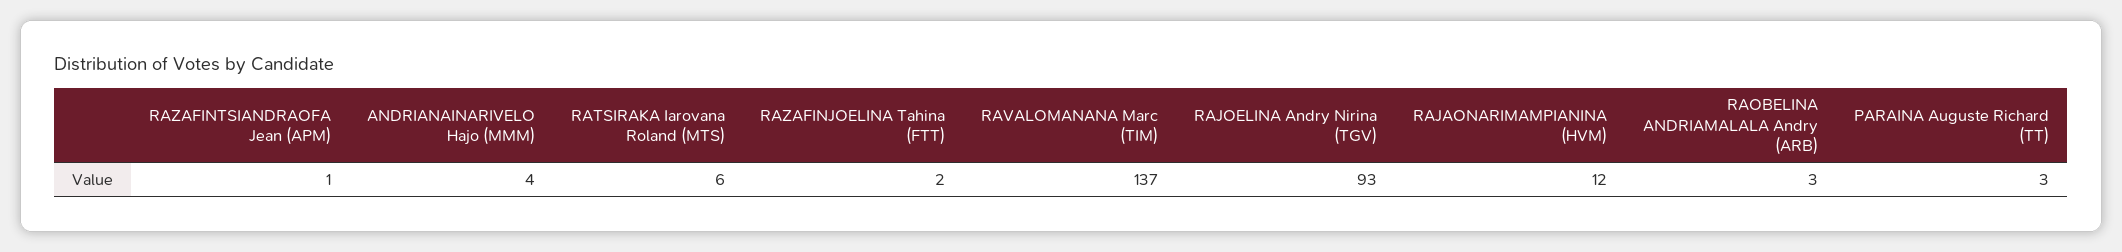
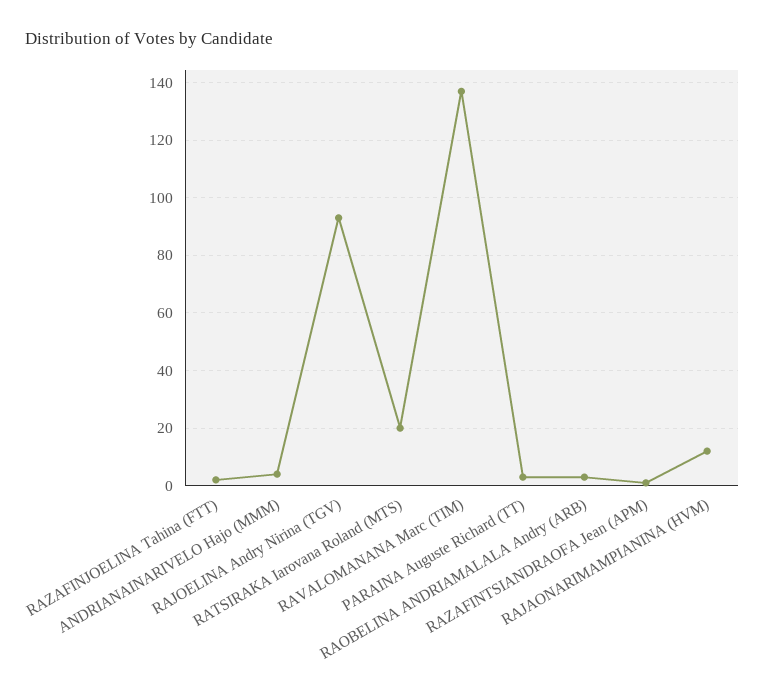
  {
    "RAZAFINTSIANDRAOFA Jean (APM)": 1,
    "ANDRIANAINARIVELO Hajo (MMM)": 4,
-   "RATSIRAKA Iarovana Roland (MTS)": 6,
+   "RATSIRAKA Iarovana Roland (MTS)": 20,
    "RAZAFINJOELINA Tahina (FTT)": 2,
    "RAVALOMANANA Marc (TIM)": 137,
    "RAJOELINA Andry Nirina (TGV)": 93,
    "RAJAONARIMAMPIANINA (HVM)": 12,
    "RAOBELINA ANDRIAMALALA Andry (ARB)": 3,
    "PARAINA Auguste Richard (TT)": 3
  }

